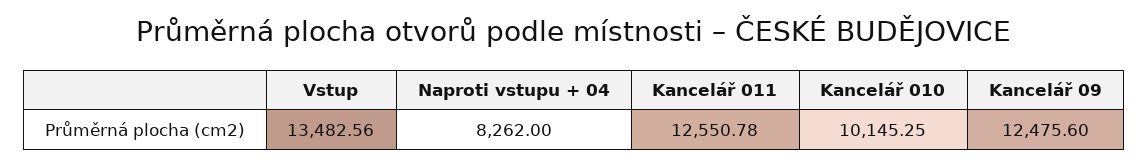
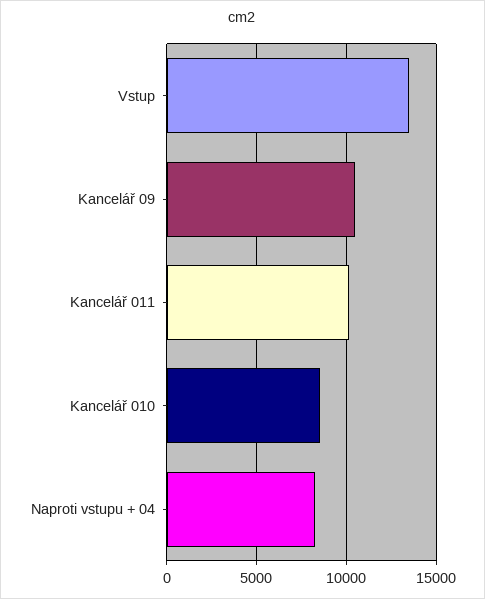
  {
    "Vstup": 13482.56,
    "Naproti vstupu + 04": 8262,
-   "Kancelář 011": 12550.78,
+   "Kancelář 011": 10000,
-   "Kancelář 010": 10145.25,
+   "Kancelář 010": 8500,
-   "Kancelář 09": 12475.6
+   "Kancelář 09": 10500
  }

